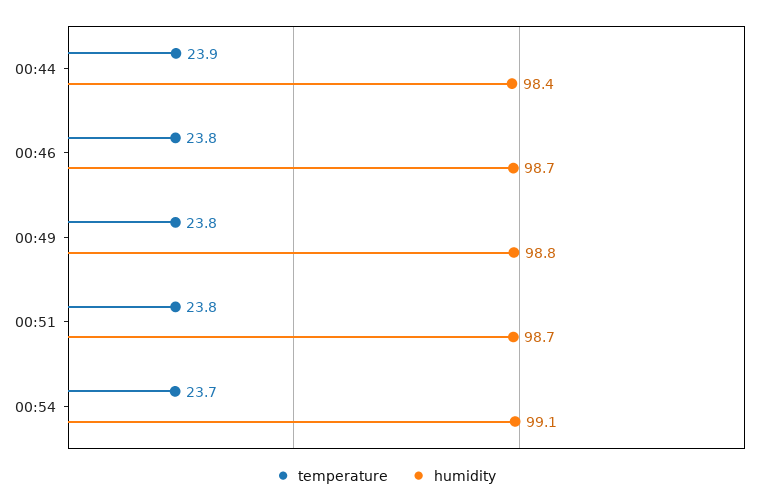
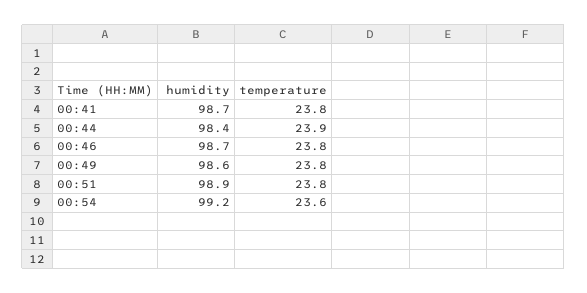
  {
    "temperature": {
      "00:44": 23.9,
      "00:46": 23.8,
      "00:49": 23.8,
      "00:51": 23.8,
-     "00:54": 23.7
+     "00:54": 23.6,
+     "00:41": 23.8
    },
    "humidity": {
      "00:44": 98.4,
      "00:46": 98.7,
-     "00:49": 98.8,
+     "00:49": 98.6,
-     "00:51": 98.7,
+     "00:51": 98.9,
-     "00:54": 99.1
+     "00:54": 99.2,
+     "00:41": 98.7
    }
  }

